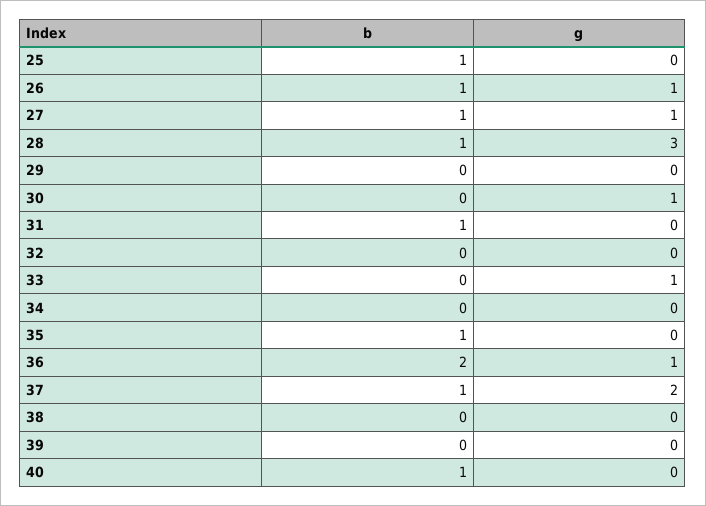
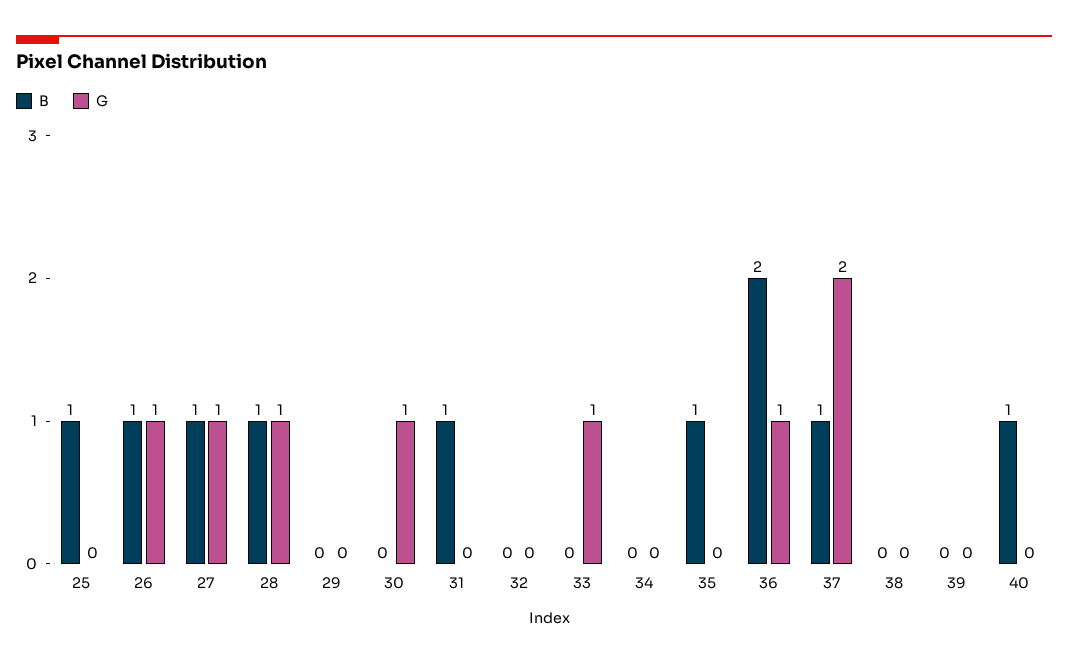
  {
    "b": {
      "25": 1,
      "26": 1,
      "27": 1,
      "28": 1,
      "29": 0,
      "30": 0,
      "31": 1,
      "32": 0,
      "33": 0,
      "34": 0,
      "35": 1,
      "36": 2,
      "37": 1,
      "38": 0,
      "39": 0,
      "40": 1
    },
    "g": {
      "25": 0,
      "26": 1,
      "27": 1,
-     "28": 3,
+     "28": 1,
      "29": 0,
      "30": 1,
      "31": 0,
      "32": 0,
      "33": 1,
      "34": 0,
      "35": 0,
      "36": 1,
      "37": 2,
      "38": 0,
      "39": 0,
      "40": 0
    }
  }

